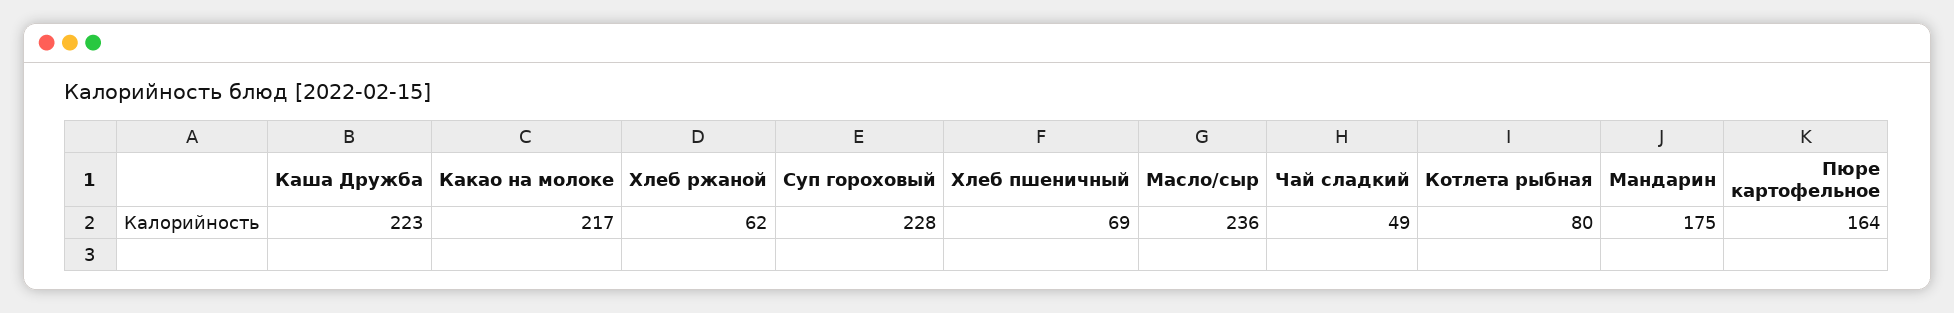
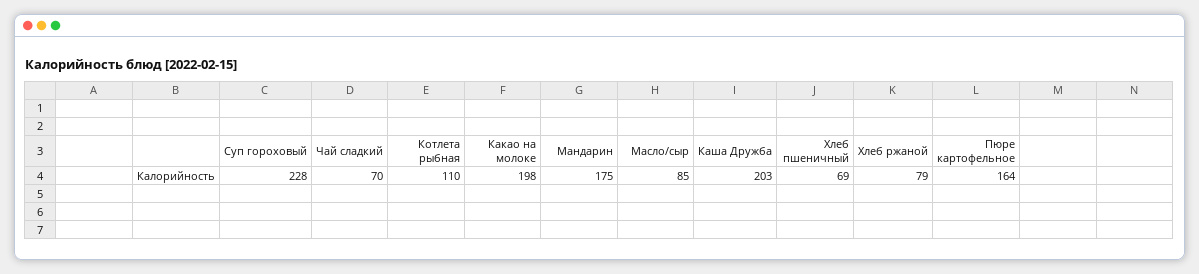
  {
-   "Каша Дружба": 223,
+   "Каша Дружба": 203,
-   "Какао на молоке": 217,
+   "Какао на молоке": 198,
-   "Хлеб ржаной": 62,
+   "Хлеб ржаной": 79,
    "Суп гороховый": 228,
    "Хлеб пшеничный": 69,
-   "Масло/сыр": 236,
+   "Масло/сыр": 85,
-   "Чай сладкий": 49,
+   "Чай сладкий": 70,
-   "Котлета рыбная": 80,
+   "Котлета рыбная": 110,
    "Мандарин": 175,
    "Пюре картофельное": 164
  }

